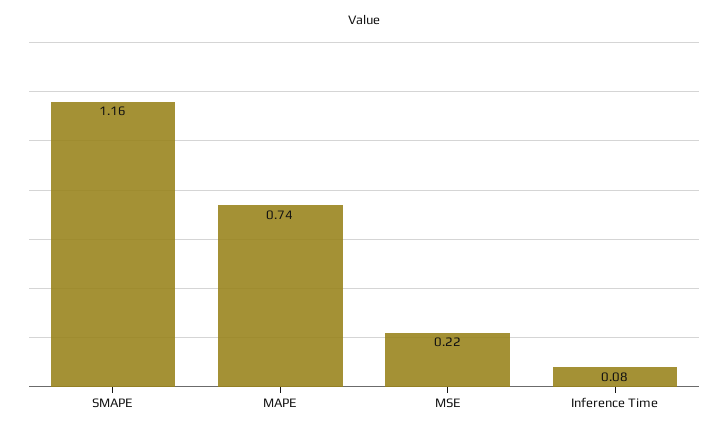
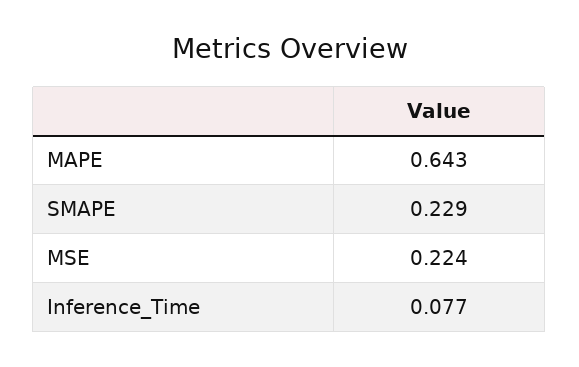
  {
-   "SMAPE": 1.16,
+   "SMAPE": 0.229,
-   "MAPE": 0.74,
+   "MAPE": 0.643,
    "MSE": 0.224,
    "Inference Time": 0.077
  }

